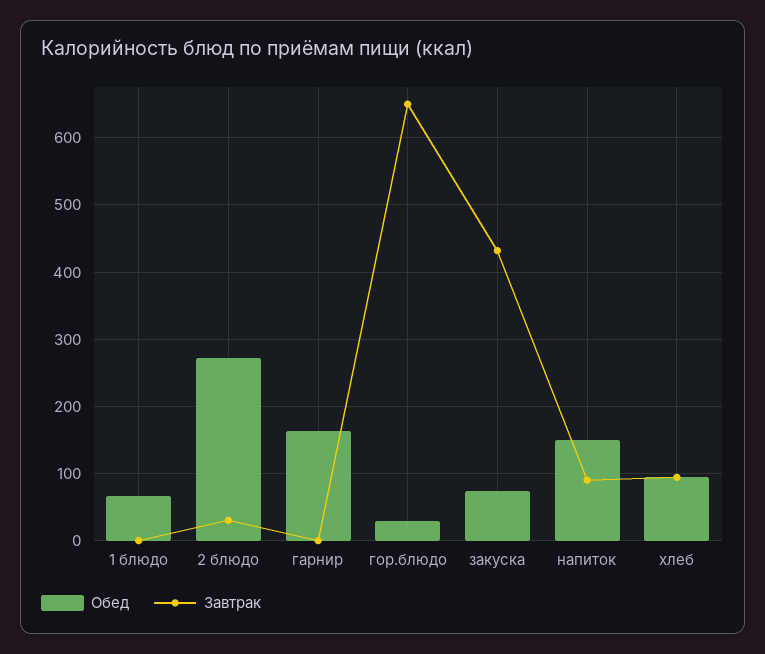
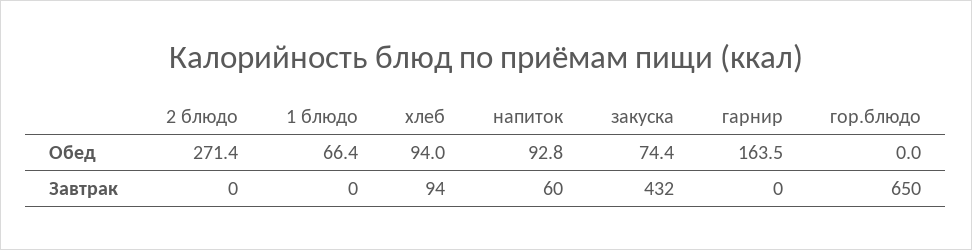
  {
    "Обед": {
      "1 блюдо": 66.4,
      "2 блюдо": 271.4,
      "гарнир": 163.5,
-     "гор.блюдо": 30,
+     "гор.блюдо": 0,
      "закуска": 74.4,
-     "напиток": 150,
+     "напиток": 92.8,
      "хлеб": 94
    },
    "Завтрак": {
      "1 блюдо": 0,
-     "2 блюдо": 30,
+     "2 блюдо": 0,
      "гарнир": 0,
      "гор.блюдо": 650,
      "закуска": 432,
-     "напиток": 90,
+     "напиток": 60,
      "хлеб": 94
    }
  }

